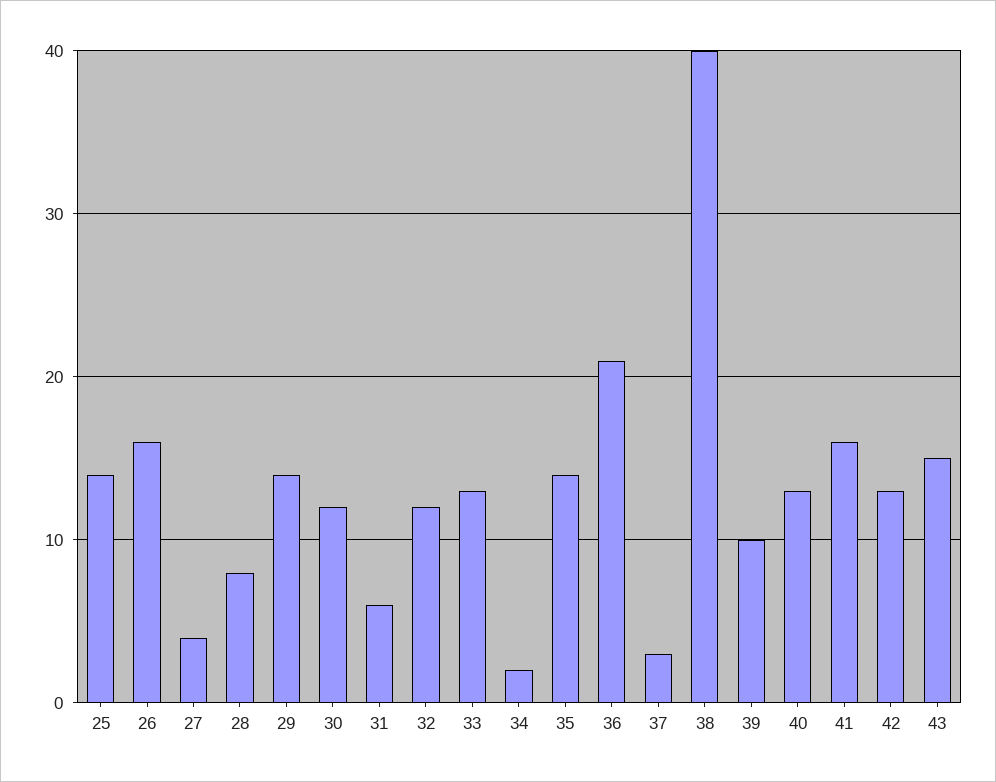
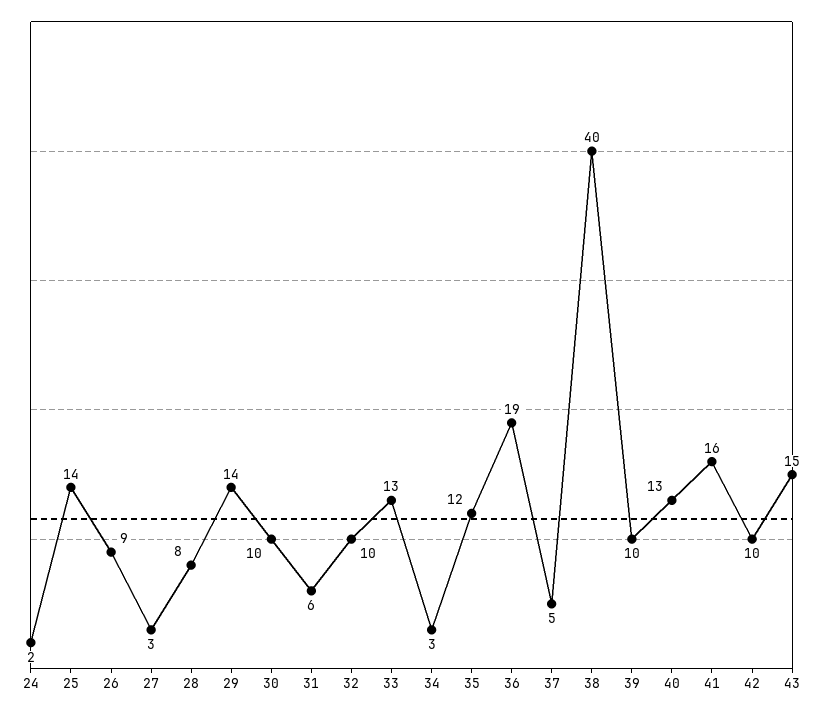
  {
    "25": 14,
-   "26": 16,
+   "26": 9,
-   "27": 4,
+   "27": 3,
    "28": 8,
    "29": 14,
-   "30": 12,
+   "30": 10,
    "31": 6,
-   "32": 12,
+   "32": 10,
    "33": 13,
-   "34": 2,
+   "34": 3,
-   "35": 14,
+   "35": 12,
-   "36": 21,
+   "36": 19,
-   "37": 3,
+   "37": 5,
    "38": 40,
    "39": 10,
    "40": 13,
    "41": 16,
-   "42": 13,
+   "42": 10,
-   "43": 15
+   "43": 15,
+   "24": 2
  }

